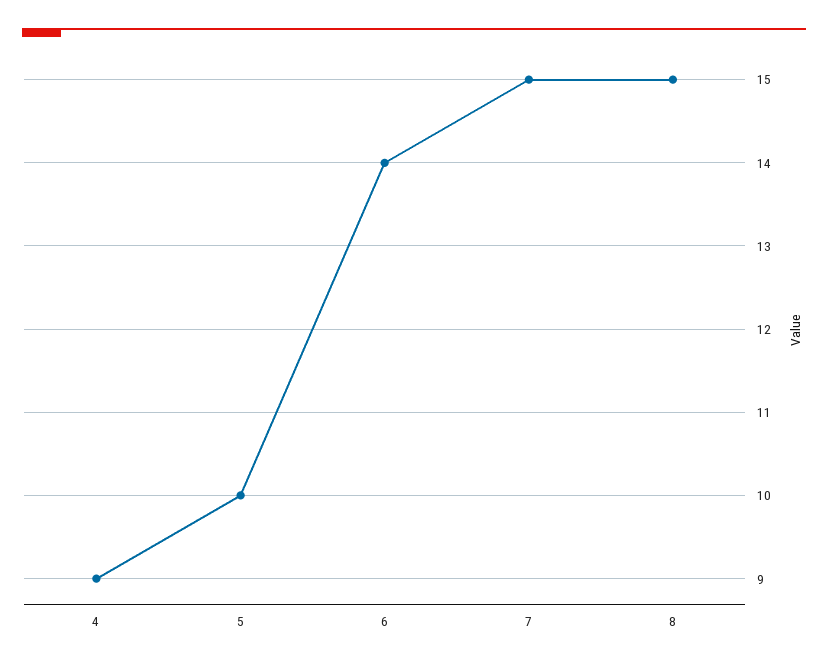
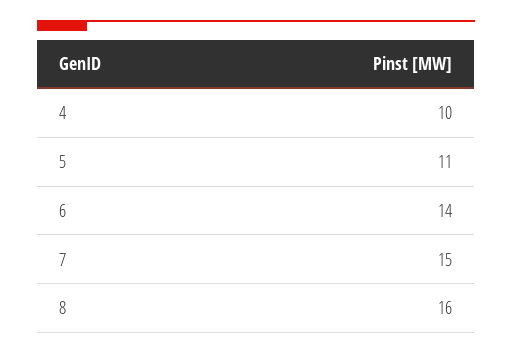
  {
-   "4": 9,
+   "4": 10,
-   "5": 10,
+   "5": 11,
    "6": 14,
    "7": 15,
-   "8": 15
+   "8": 16
  }

